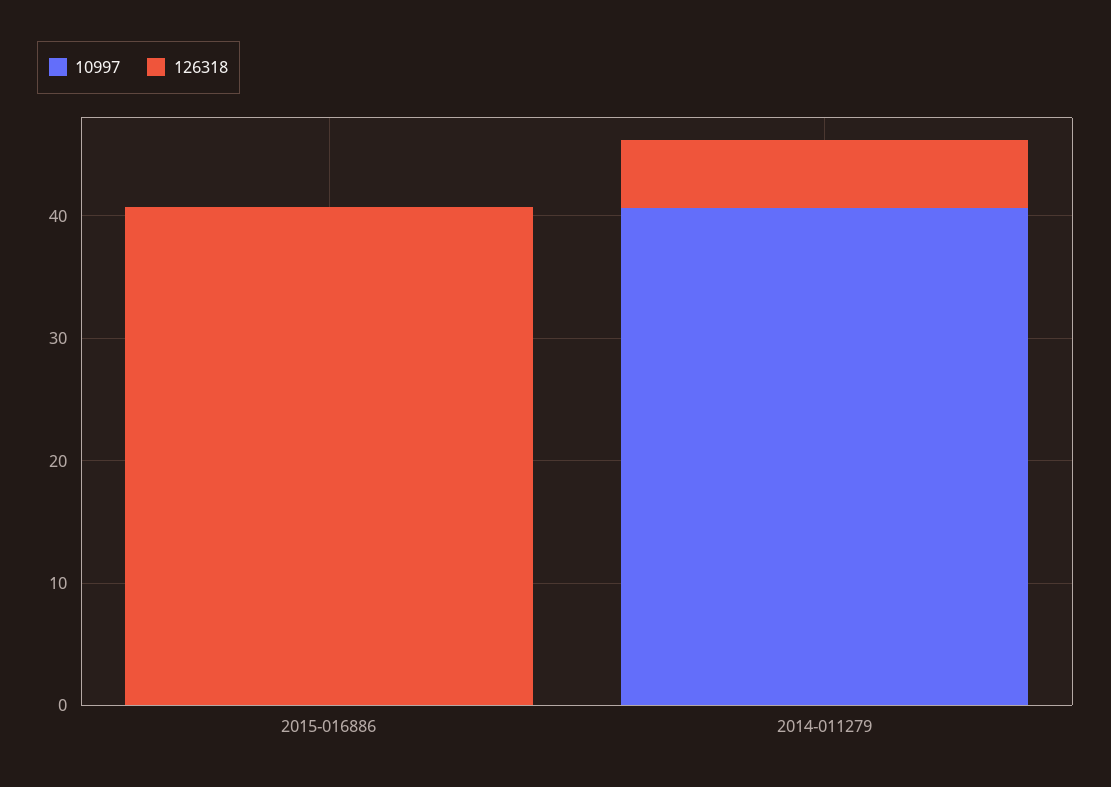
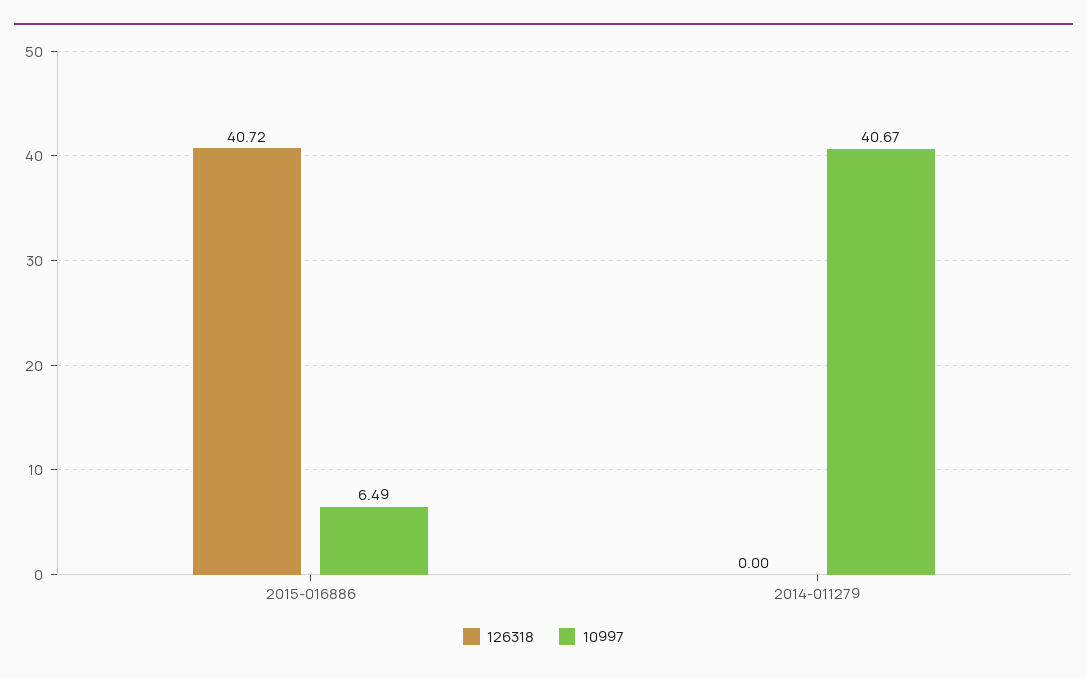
  {
    "10997": {
-     "2015-016886": 0,
+     "2015-016886": 6.49,
      "2014-011279": 40.67
    },
    "126318": {
      "2015-016886": 40.72,
-     "2014-011279": 6
+     "2014-011279": 0
    }
  }

